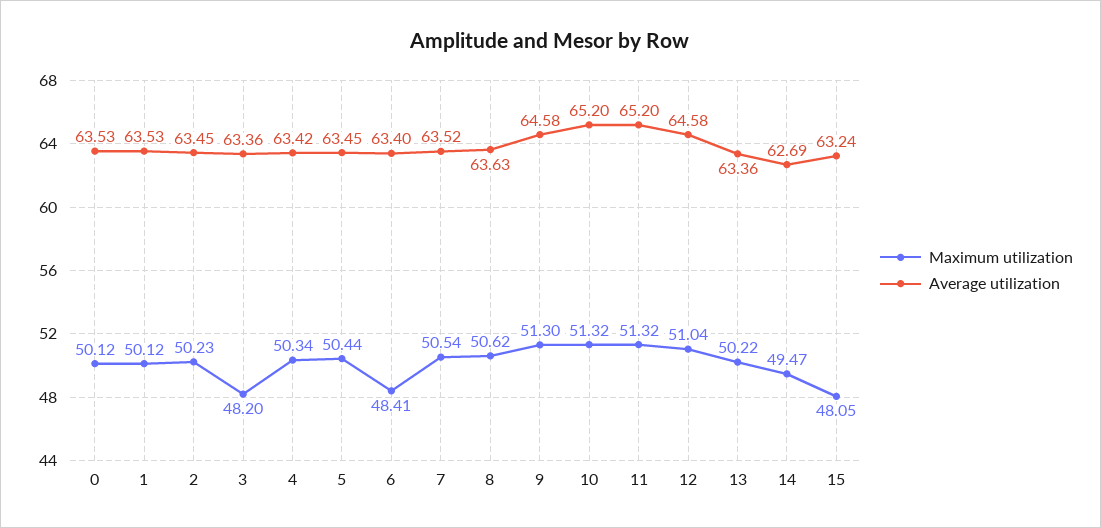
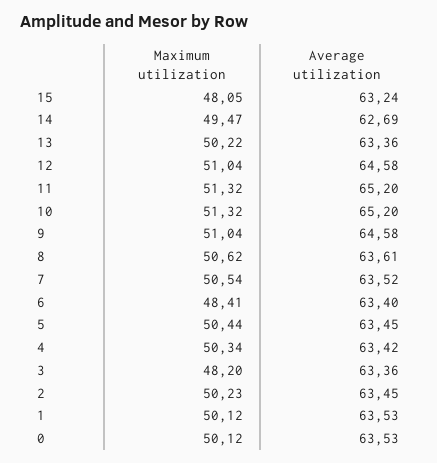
  {
    "Maximum utilization": {
      "0": 50.12,
      "1": 50.12,
      "2": 50.23,
      "3": 48.2,
      "4": 50.34,
      "5": 50.44,
      "6": 48.41,
      "7": 50.54,
      "8": 50.62,
-     "9": 51.3,
+     "9": 51.04,
      "10": 51.32,
      "11": 51.32,
      "12": 51.04,
      "13": 50.22,
      "14": 49.47,
      "15": 48.05
    },
    "Average utilization": {
      "0": 63.53,
      "1": 63.53,
      "2": 63.45,
      "3": 63.36,
      "4": 63.42,
      "5": 63.45,
      "6": 63.4,
      "7": 63.52,
-     "8": 63.63,
+     "8": 63.61,
      "9": 64.58,
      "10": 65.2,
      "11": 65.2,
      "12": 64.58,
      "13": 63.36,
      "14": 62.69,
      "15": 63.24
    }
  }

